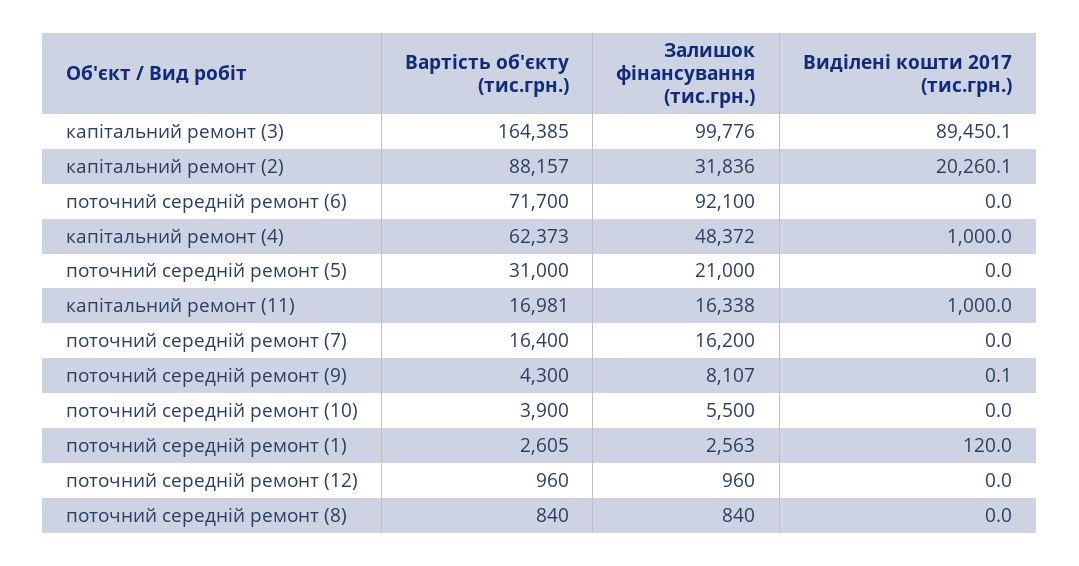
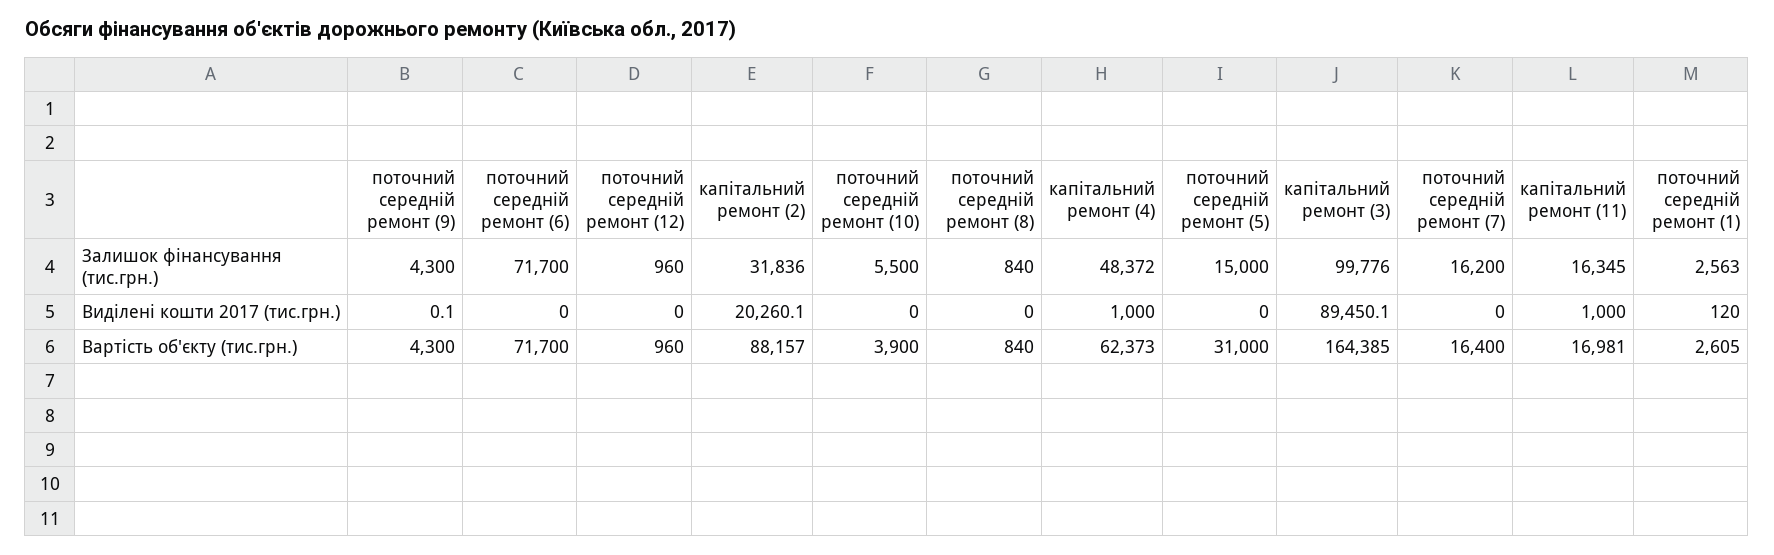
  {
    "Вартість об'єкту (тис.грн.)": {
      "капітальний ремонт (3)": 164385,
      "капітальний ремонт (2)": 88157,
      "поточний середній ремонт (6)": 71700,
      "капітальний ремонт (4)": 62373,
      "поточний середній ремонт (5)": 31000,
      "капітальний ремонт (11)": 16981,
      "поточний середній ремонт (7)": 16400,
      "поточний середній ремонт (9)": 4300,
      "поточний середній ремонт (10)": 3900,
      "поточний середній ремонт (1)": 2605,
      "поточний середній ремонт (12)": 960,
      "поточний середній ремонт (8)": 840
    },
    "Залишок фінансування (тис.грн.)": {
      "капітальний ремонт (3)": 99776,
      "капітальний ремонт (2)": 31836,
-     "поточний середній ремонт (6)": 92100,
+     "поточний середній ремонт (6)": 71700,
      "капітальний ремонт (4)": 48372,
-     "поточний середній ремонт (5)": 21000,
+     "поточний середній ремонт (5)": 15000,
-     "капітальний ремонт (11)": 16338,
+     "капітальний ремонт (11)": 16345,
      "поточний середній ремонт (7)": 16200,
-     "поточний середній ремонт (9)": 8107,
+     "поточний середній ремонт (9)": 4300,
      "поточний середній ремонт (10)": 5500,
      "поточний середній ремонт (1)": 2563,
      "поточний середній ремонт (12)": 960,
      "поточний середній ремонт (8)": 840
    },
    "Виділені кошти 2017 (тис.грн.)": {
      "капітальний ремонт (3)": 89450.1,
      "капітальний ремонт (2)": 20260.1,
      "поточний середній ремонт (6)": 0,
      "капітальний ремонт (4)": 1000,
      "поточний середній ремонт (5)": 0,
      "капітальний ремонт (11)": 1000,
      "поточний середній ремонт (7)": 0,
      "поточний середній ремонт (9)": 0.1,
      "поточний середній ремонт (10)": 0,
      "поточний середній ремонт (1)": 120,
      "поточний середній ремонт (12)": 0,
      "поточний середній ремонт (8)": 0
    }
  }

